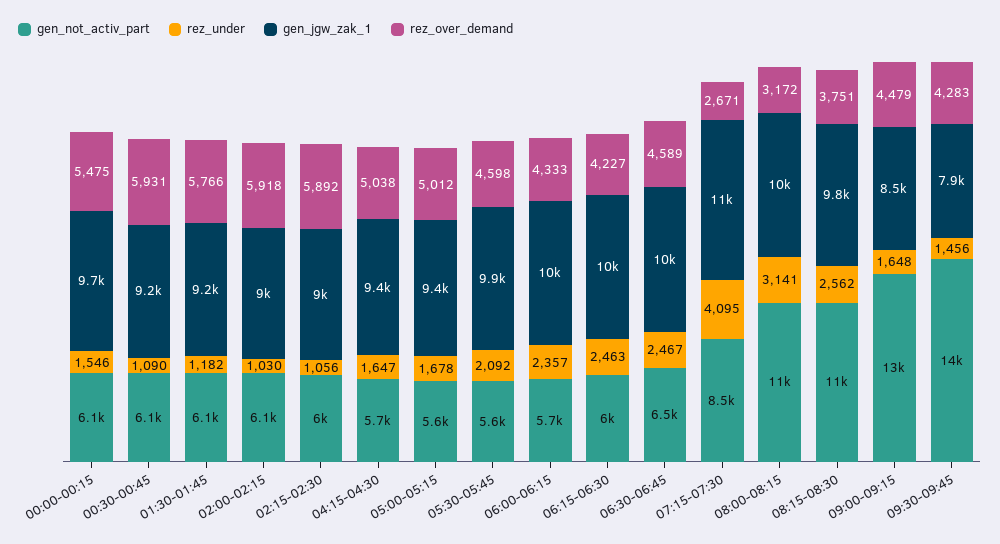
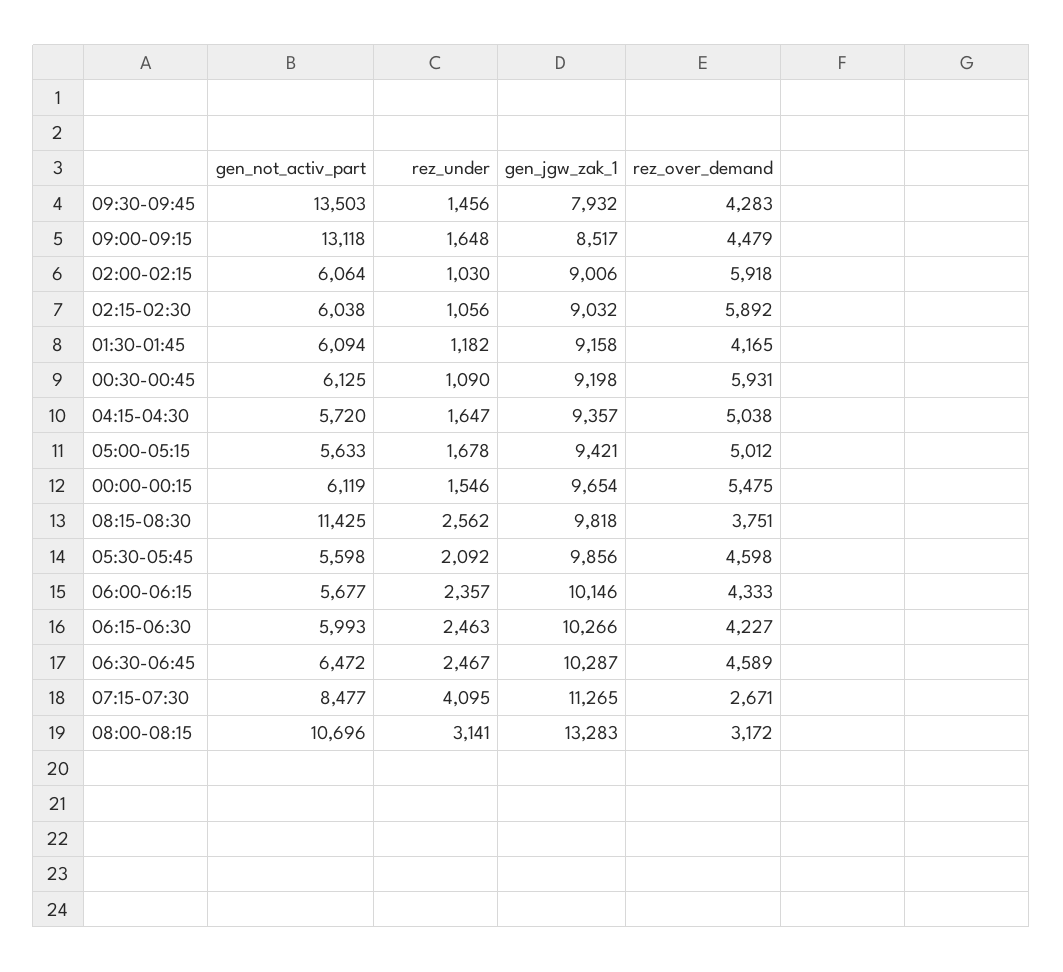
  {
    "gen_not_activ_part": {
      "00:00-00:15": 6119,
      "00:30-00:45": 6125,
      "01:30-01:45": 6094,
      "02:00-02:15": 6064,
      "02:15-02:30": 6038,
      "04:15-04:30": 5720,
      "05:00-05:15": 5633,
      "05:30-05:45": 5598,
      "06:00-06:15": 5677,
      "06:15-06:30": 5993,
      "06:30-06:45": 6472,
      "07:15-07:30": 8477,
      "08:00-08:15": 10696,
      "08:15-08:30": 11425,
      "09:00-09:15": 13118,
      "09:30-09:45": 13503
    },
    "rez_under": {
      "00:00-00:15": 1546,
      "00:30-00:45": 1090,
      "01:30-01:45": 1182,
      "02:00-02:15": 1030,
      "02:15-02:30": 1056,
      "04:15-04:30": 1647,
      "05:00-05:15": 1678,
      "05:30-05:45": 2092,
      "06:00-06:15": 2357,
      "06:15-06:30": 2463,
      "06:30-06:45": 2467,
      "07:15-07:30": 4095,
      "08:00-08:15": 3141,
      "08:15-08:30": 2562,
      "09:00-09:15": 1648,
      "09:30-09:45": 1456
    },
    "gen_jgw_zak_1": {
      "00:00-00:15": 9654,
      "00:30-00:45": 9198,
      "01:30-01:45": 9158,
      "02:00-02:15": 9006,
      "02:15-02:30": 9032,
      "04:15-04:30": 9357,
      "05:00-05:15": 9421,
      "05:30-05:45": 9856,
      "06:00-06:15": 10146,
      "06:15-06:30": 10266,
      "06:30-06:45": 10287,
      "07:15-07:30": 11265,
-     "08:00-08:15": 10000,
+     "08:00-08:15": 13283,
      "08:15-08:30": 9818,
      "09:00-09:15": 8517,
      "09:30-09:45": 7932
    },
    "rez_over_demand": {
      "00:00-00:15": 5475,
      "00:30-00:45": 5931,
-     "01:30-01:45": 5766,
+     "01:30-01:45": 4165,
      "02:00-02:15": 5918,
      "02:15-02:30": 5892,
      "04:15-04:30": 5038,
      "05:00-05:15": 5012,
      "05:30-05:45": 4598,
      "06:00-06:15": 4333,
      "06:15-06:30": 4227,
      "06:30-06:45": 4589,
      "07:15-07:30": 2671,
      "08:00-08:15": 3172,
      "08:15-08:30": 3751,
      "09:00-09:15": 4479,
      "09:30-09:45": 4283
    }
  }

